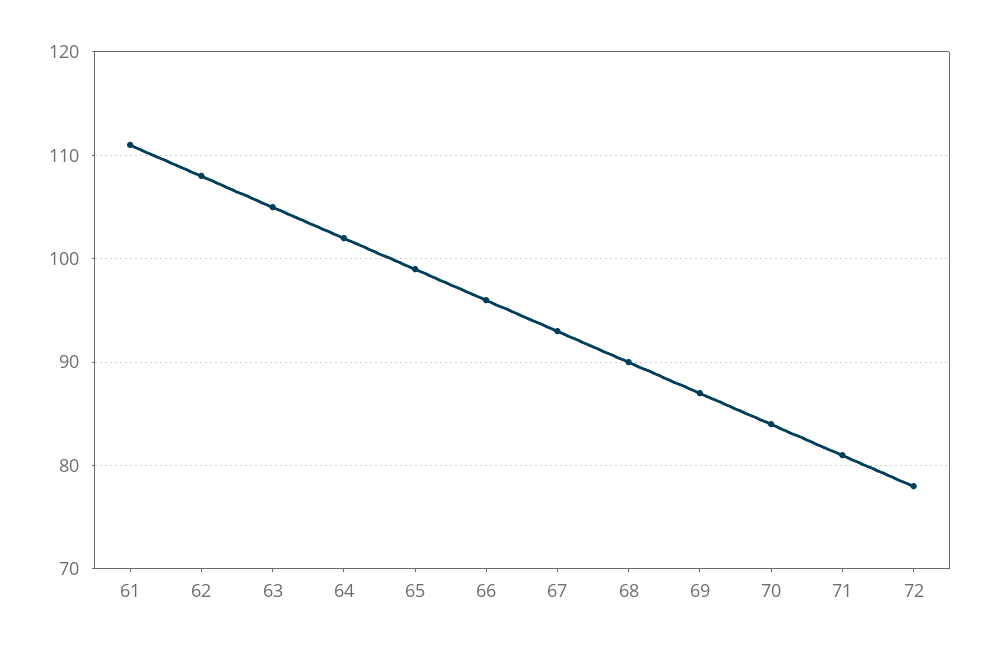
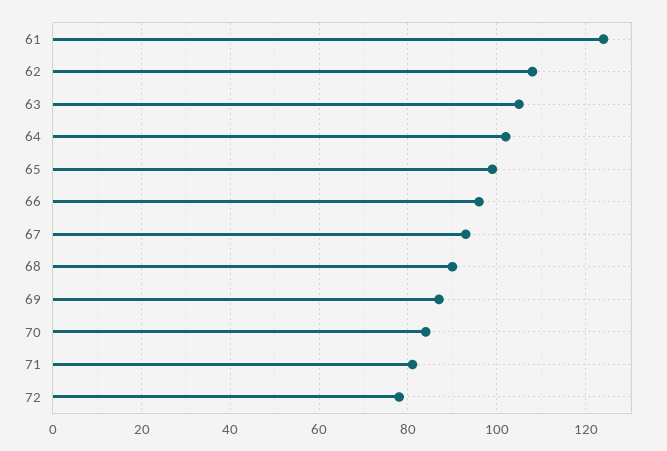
  {
-   "61": 111,
+   "61": 125,
    "62": 108,
    "63": 105,
    "64": 102,
    "65": 99,
    "66": 96,
    "67": 93,
    "68": 90,
    "69": 87,
    "70": 84,
    "71": 81,
    "72": 78
  }

